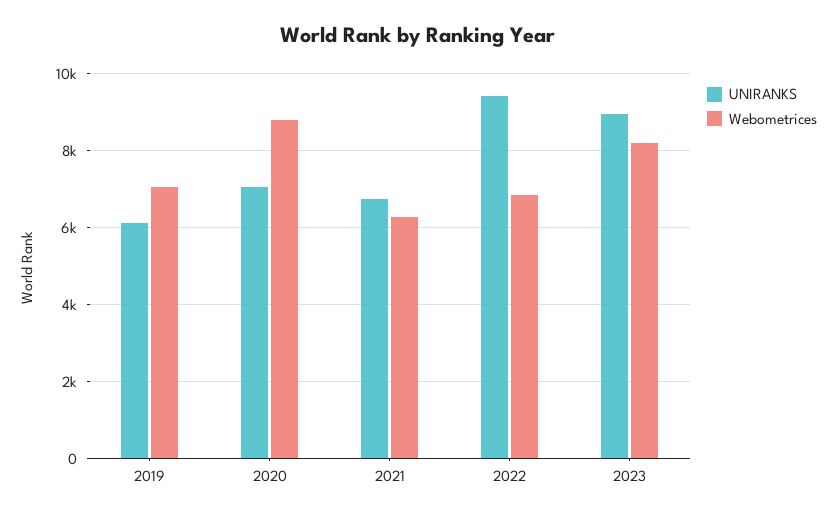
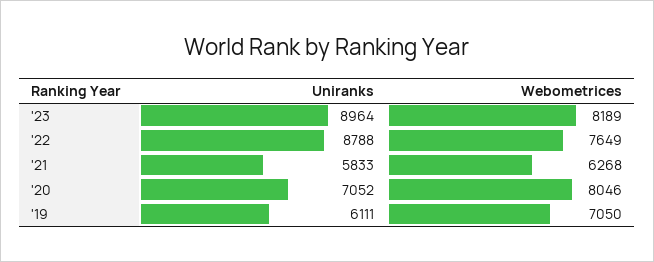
  {
    "UNIRANKS": {
      "2019": 6111,
      "2020": 7052,
-     "2021": 6800,
+     "2021": 5833,
-     "2022": 9400,
+     "2022": 8788,
      "2023": 8964
    },
    "Webometrices": {
      "2019": 7050,
-     "2020": 8800,
+     "2020": 8046,
      "2021": 6268,
-     "2022": 6800,
+     "2022": 7649,
      "2023": 8189
    }
  }

